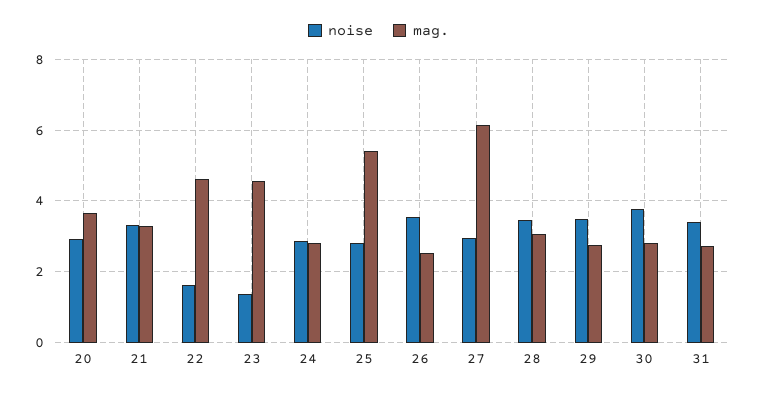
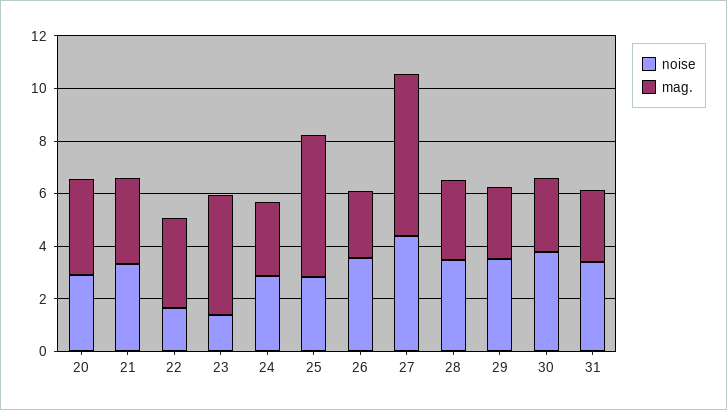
  {
    "noise": {
      "20": 3,
      "21": 3.4,
      "22": 1.6,
      "23": 1.4,
      "24": 2.8,
      "25": 2.8,
      "26": 3.6,
-     "27": 3,
+     "27": 4.5,
      "28": 3.4,
      "29": 3.6,
      "30": 3.8,
      "31": 3.4
    },
    "mag.": {
      "20": 3.6,
      "21": 3.2,
-     "22": 4.6,
+     "22": 3.5,
      "23": 4.6,
      "24": 2.8,
      "25": 5.4,
      "26": 2.6,
      "27": 6.2,
      "28": 3,
      "29": 2.8,
      "30": 2.8,
      "31": 2.8
    }
  }

